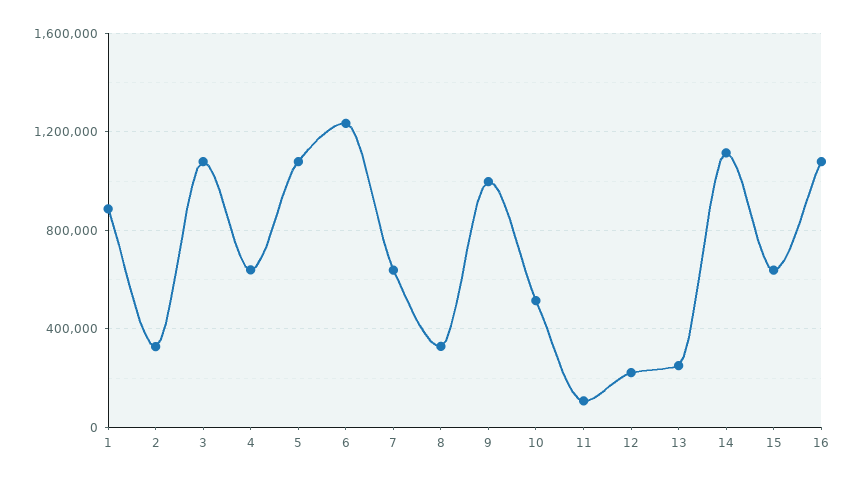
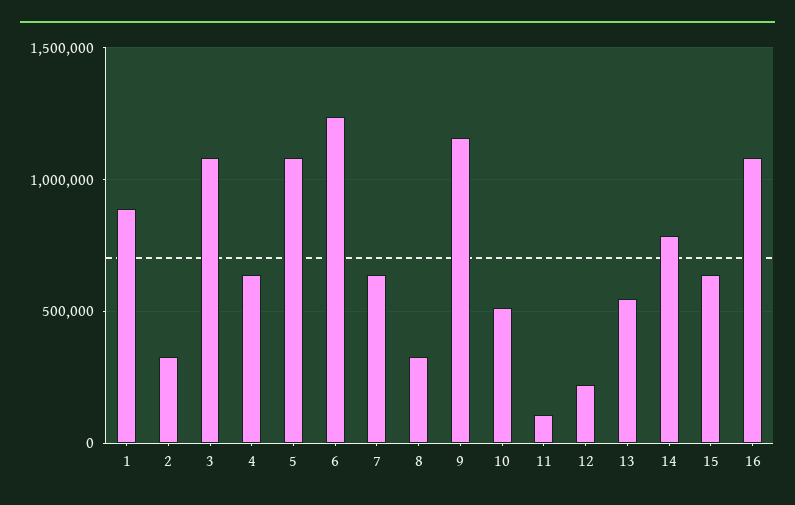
  {
    "1": 900000,
    "2": 350000,
    "3": 1100000,
    "4": 650000,
    "5": 1100000,
    "6": 1250000,
    "7": 650000,
    "8": 350000,
-   "9": 1000000,
+   "9": 1150000,
    "10": 500000,
    "11": 100000,
    "12": 200000,
-   "13": 250000,
+   "13": 550000,
-   "14": 1100000,
+   "14": 800000,
    "15": 650000,
    "16": 1100000
  }

